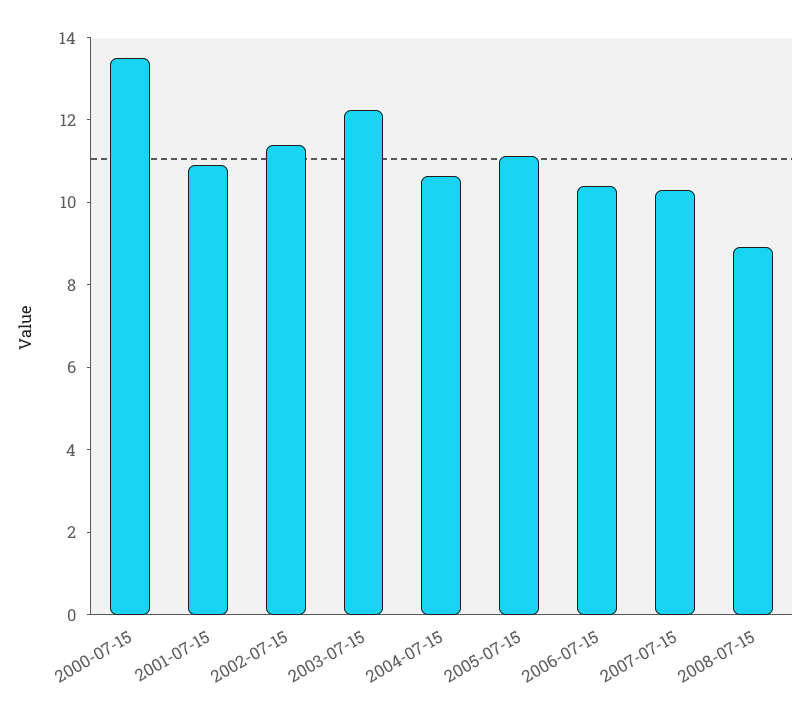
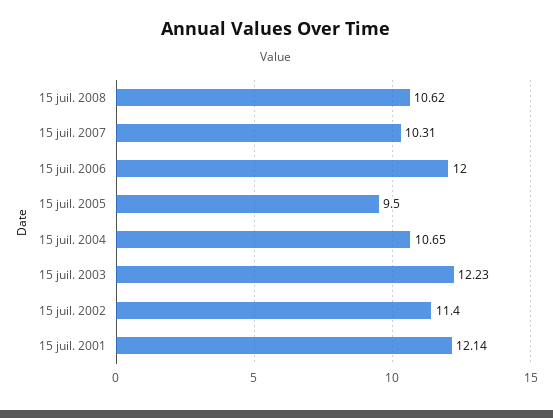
  {
-   "2000-07-15": 13.5,
-   "2001-07-15": 11,
+   "2001-07-15": 12.14,
    "2002-07-15": 11.4,
    "2003-07-15": 12.23,
    "2004-07-15": 10.65,
-   "2005-07-15": 11,
+   "2005-07-15": 9.5,
-   "2006-07-15": 10.5,
+   "2006-07-15": 12,
    "2007-07-15": 10.31,
-   "2008-07-15": 9
+   "2008-07-15": 10.62
  }

